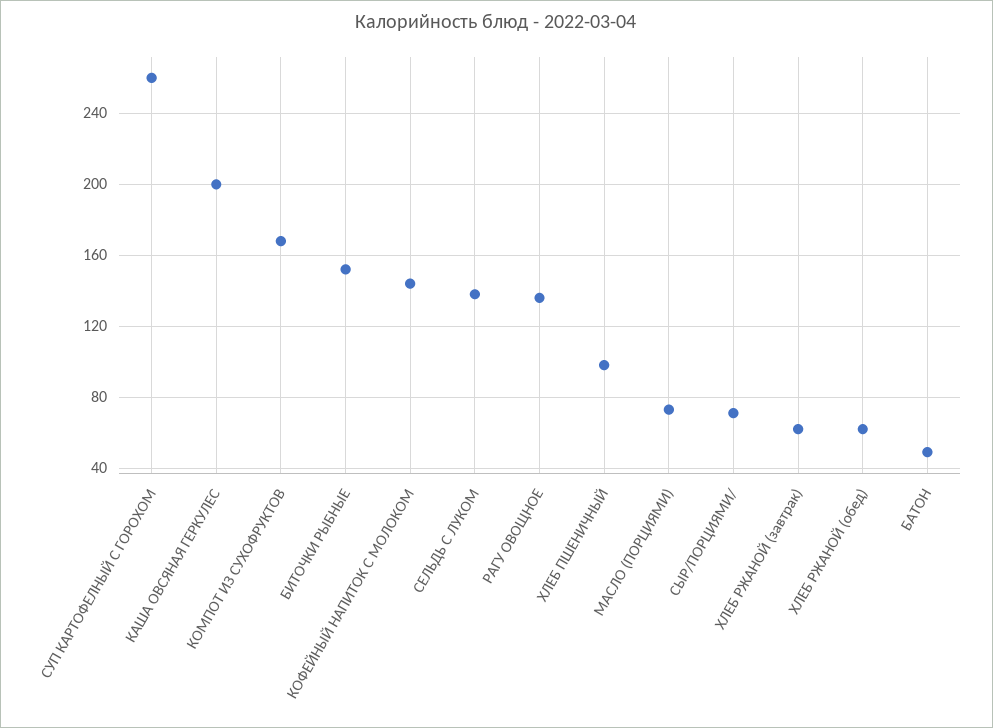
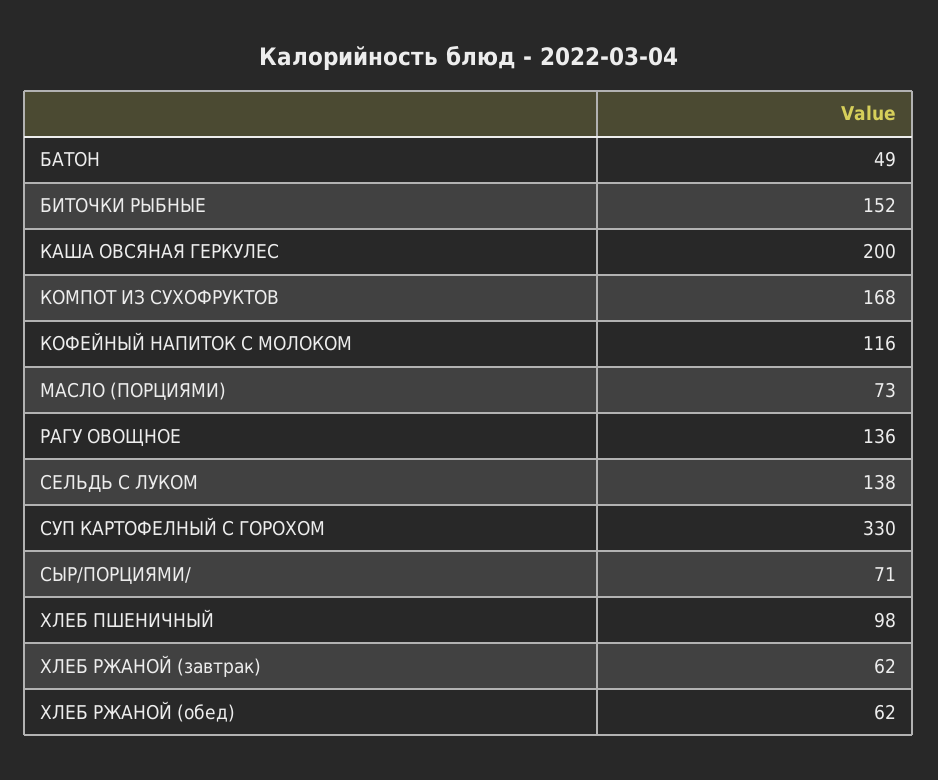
  {
-   "СУП КАРТОФЕЛНЫЙ С ГОРОХОМ": 260,
+   "СУП КАРТОФЕЛНЫЙ С ГОРОХОМ": 330,
    "КАША ОВСЯНАЯ ГЕРКУЛЕС": 200,
    "КОМПОТ ИЗ СУХОФРУКТОВ": 168,
    "БИТОЧКИ РЫБНЫЕ": 152,
-   "КОФЕЙНЫЙ НАПИТОК С МОЛОКОМ": 145,
+   "КОФЕЙНЫЙ НАПИТОК С МОЛОКОМ": 116,
    "СЕЛЬДЬ С ЛУКОМ": 138,
    "РАГУ ОВОЩНОЕ": 136,
    "ХЛЕБ ПШЕНИЧНЫЙ": 98,
    "МАСЛО (ПОРЦИЯМИ)": 73,
    "СЫР/ПОРЦИЯМИ/": 71,
    "ХЛЕБ РЖАНОЙ (завтрак)": 62,
    "ХЛЕБ РЖАНОЙ (обед)": 62,
    "БАТОН": 49
  }

